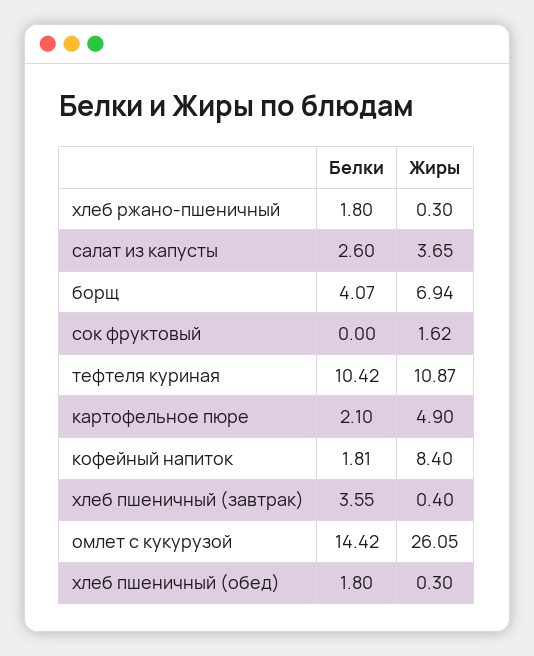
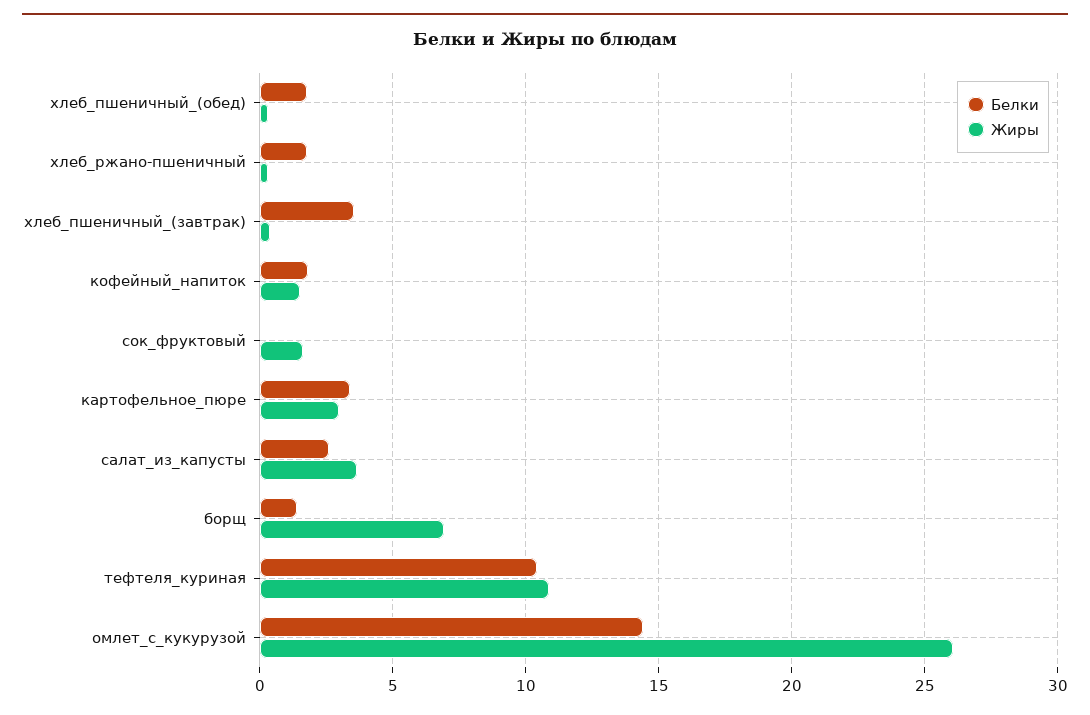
  {
    "Белки": {
      "хлеб ржано-пшеничный": 1.8,
      "салат из капусты": 2.6,
-     "борщ": 4.07,
+     "борщ": 1.5,
      "сок фруктовый": 0,
      "тефтеля куриная": 10.42,
-     "картофельное пюре": 2.1,
+     "картофельное пюре": 3.5,
      "кофейный напиток": 1.81,
      "хлеб пшеничный (завтрак)": 3.55,
      "омлет с кукурузой": 14.42,
      "хлеб пшеничный (обед)": 1.8
    },
    "Жиры": {
      "хлеб ржано-пшеничный": 0.3,
      "салат из капусты": 3.65,
      "борщ": 6.94,
      "сок фруктовый": 1.62,
      "тефтеля куриная": 10.87,
-     "картофельное пюре": 4.9,
+     "картофельное пюре": 3,
-     "кофейный напиток": 8.4,
+     "кофейный напиток": 1.5,
      "хлеб пшеничный (завтрак)": 0.4,
      "омлет с кукурузой": 26.05,
      "хлеб пшеничный (обед)": 0.3
    }
  }

